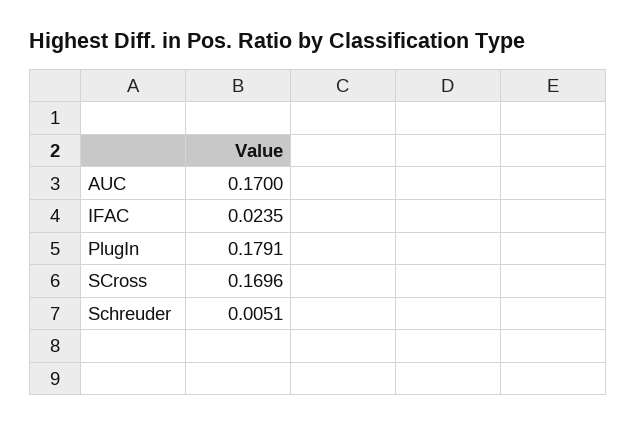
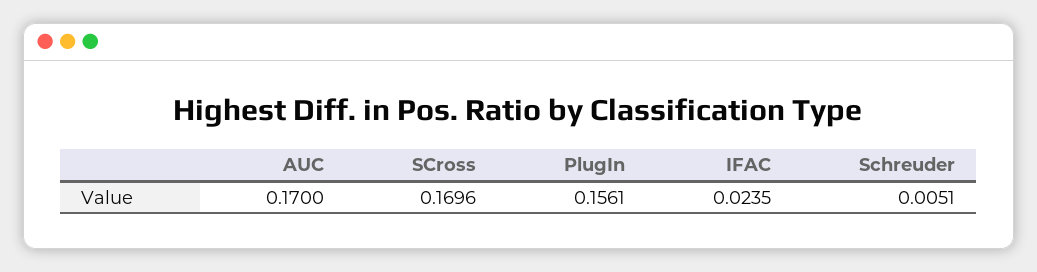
  {
    "AUC": 0.17,
    "IFAC": 0.0235,
-   "PlugIn": 0.1791,
+   "PlugIn": 0.1561,
    "SCross": 0.1696,
    "Schreuder": 0.0051
  }

